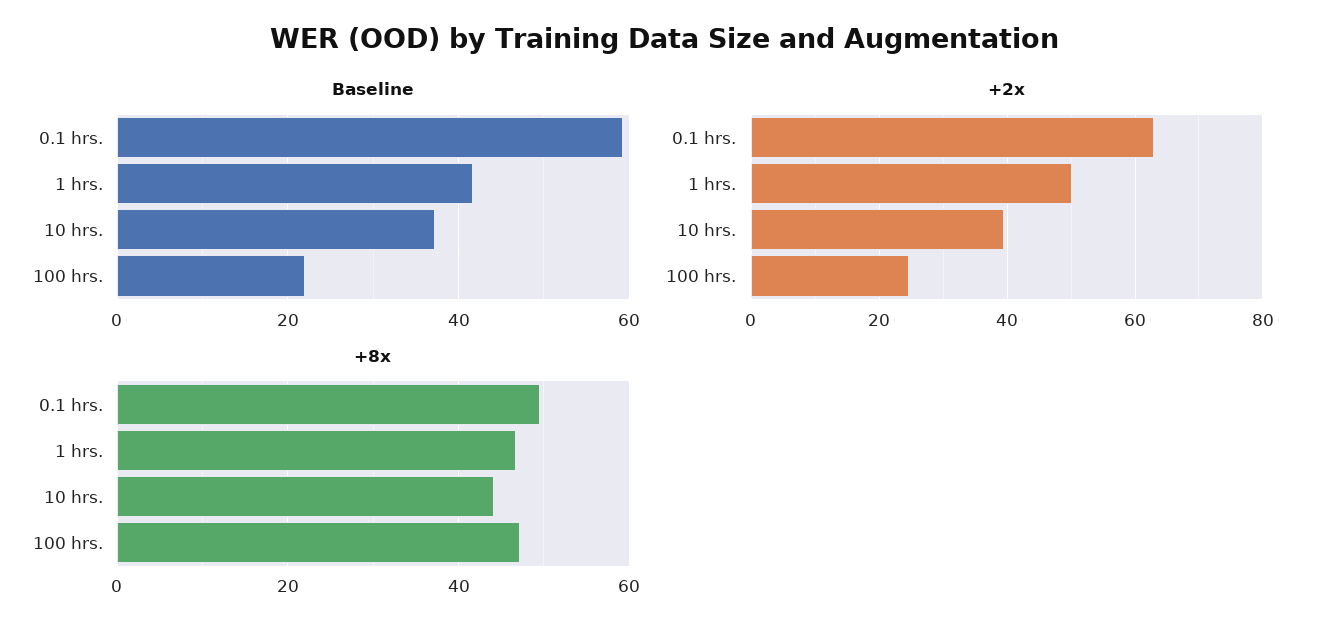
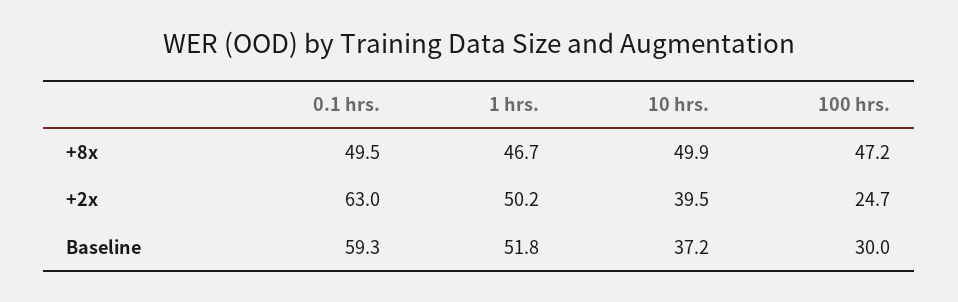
  {
    "Baseline": {
      "0.1 hrs.": 59.3,
-     "1 hrs.": 42,
+     "1 hrs.": 51.8,
      "10 hrs.": 37.2,
-     "100 hrs.": 22
+     "100 hrs.": 30
    },
    "+2x": {
      "0.1 hrs.": 63,
      "1 hrs.": 50.2,
      "10 hrs.": 39.5,
      "100 hrs.": 24.7
    },
    "+8x": {
      "0.1 hrs.": 49.5,
      "1 hrs.": 46.7,
-     "10 hrs.": 44,
+     "10 hrs.": 49.9,
      "100 hrs.": 47.2
    }
  }

